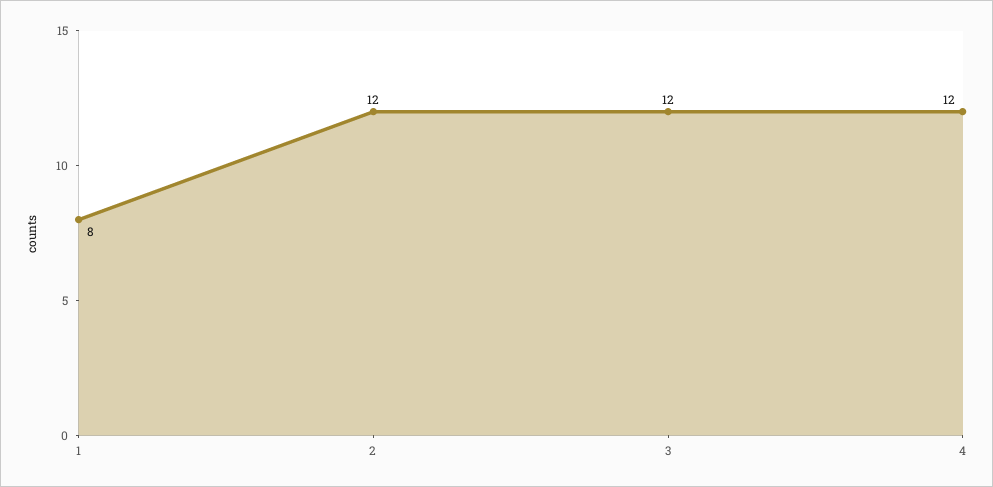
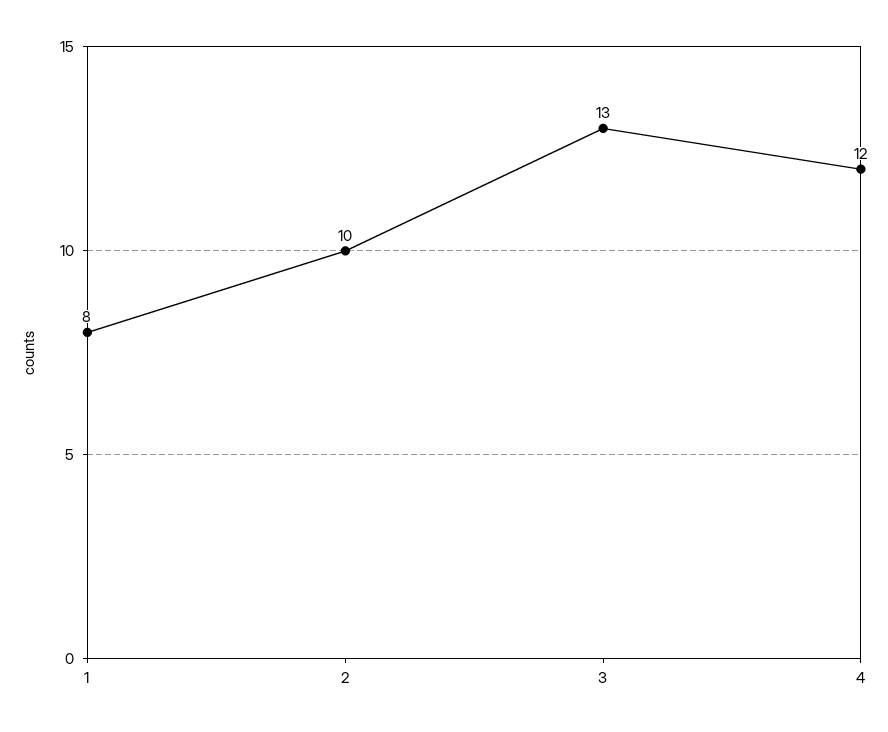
  {
    "1": 8,
-   "2": 12,
+   "2": 10,
-   "3": 12,
+   "3": 13,
    "4": 12
  }

